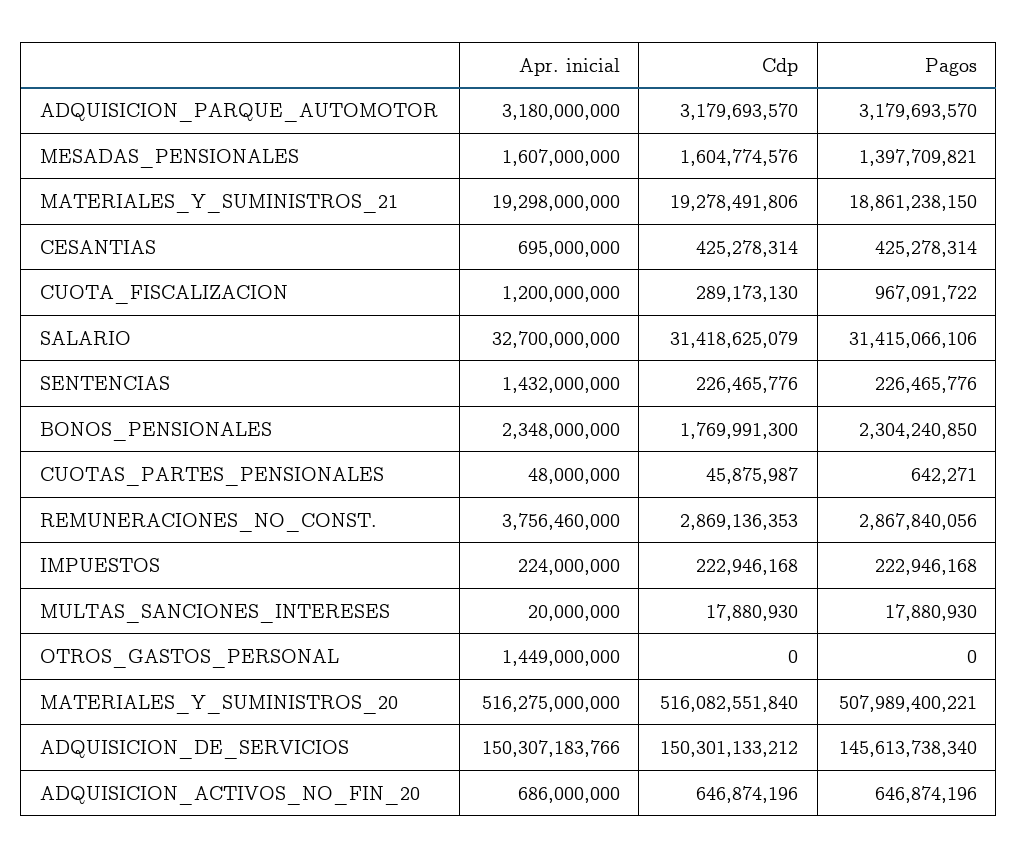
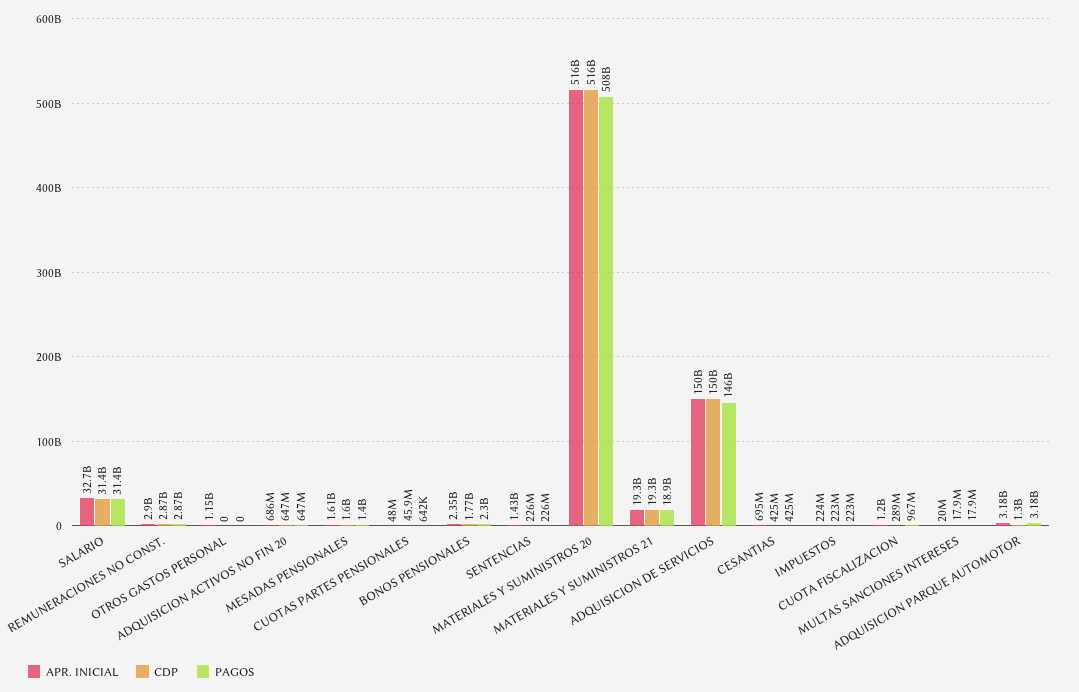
  {
    "Apr. inicial": {
      "ADQUISICION_PARQUE_AUTOMOTOR": 3180000000,
      "MESADAS_PENSIONALES": 1607000000,
      "MATERIALES_Y_SUMINISTROS_21": 19298000000,
      "CESANTIAS": 695000000,
      "CUOTA_FISCALIZACION": 1200000000,
      "SALARIO": 32700000000,
      "SENTENCIAS": 1432000000,
      "BONOS_PENSIONALES": 2348000000,
      "CUOTAS_PARTES_PENSIONALES": 48000000,
-     "REMUNERACIONES_NO_CONST.": 3756460000,
+     "REMUNERACIONES_NO_CONST.": 2900000000,
      "IMPUESTOS": 224000000,
      "MULTAS_SANCIONES_INTERESES": 20000000,
-     "OTROS_GASTOS_PERSONAL": 1449000000,
+     "OTROS_GASTOS_PERSONAL": 1150000000,
      "MATERIALES_Y_SUMINISTROS_20": 516275000000,
      "ADQUISICION_DE_SERVICIOS": 150307183766,
      "ADQUISICION_ACTIVOS_NO_FIN_20": 686000000
    },
    "Cdp": {
-     "ADQUISICION_PARQUE_AUTOMOTOR": 3179693570,
+     "ADQUISICION_PARQUE_AUTOMOTOR": 1300000000,
      "MESADAS_PENSIONALES": 1604774576,
      "MATERIALES_Y_SUMINISTROS_21": 19278491806,
      "CESANTIAS": 425278314,
      "CUOTA_FISCALIZACION": 289173130,
      "SALARIO": 31418625079,
      "SENTENCIAS": 226465776,
      "BONOS_PENSIONALES": 1769991300,
      "CUOTAS_PARTES_PENSIONALES": 45875987,
      "REMUNERACIONES_NO_CONST.": 2869136353,
      "IMPUESTOS": 222946168,
      "MULTAS_SANCIONES_INTERESES": 17880930,
      "OTROS_GASTOS_PERSONAL": 0,
      "MATERIALES_Y_SUMINISTROS_20": 516082551840,
      "ADQUISICION_DE_SERVICIOS": 150301133212,
      "ADQUISICION_ACTIVOS_NO_FIN_20": 646874196
    },
    "Pagos": {
      "ADQUISICION_PARQUE_AUTOMOTOR": 3179693570,
      "MESADAS_PENSIONALES": 1397709821,
      "MATERIALES_Y_SUMINISTROS_21": 18861238150,
      "CESANTIAS": 425278314,
      "CUOTA_FISCALIZACION": 967091722,
      "SALARIO": 31415066106,
      "SENTENCIAS": 226465776,
      "BONOS_PENSIONALES": 2304240850,
      "CUOTAS_PARTES_PENSIONALES": 642271,
      "REMUNERACIONES_NO_CONST.": 2867840056,
      "IMPUESTOS": 222946168,
      "MULTAS_SANCIONES_INTERESES": 17880930,
      "OTROS_GASTOS_PERSONAL": 0,
      "MATERIALES_Y_SUMINISTROS_20": 507989400221,
      "ADQUISICION_DE_SERVICIOS": 145613738340,
      "ADQUISICION_ACTIVOS_NO_FIN_20": 646874196
    }
  }

